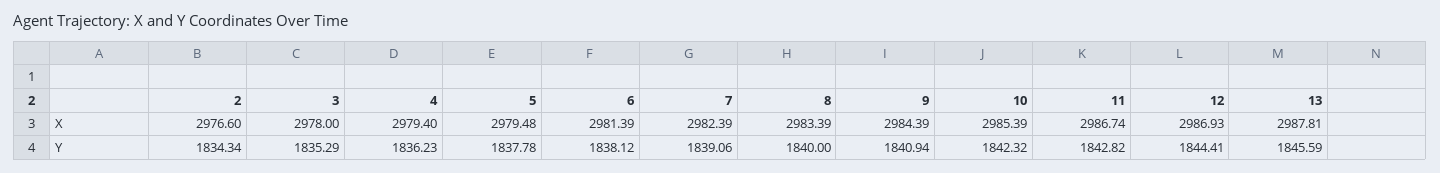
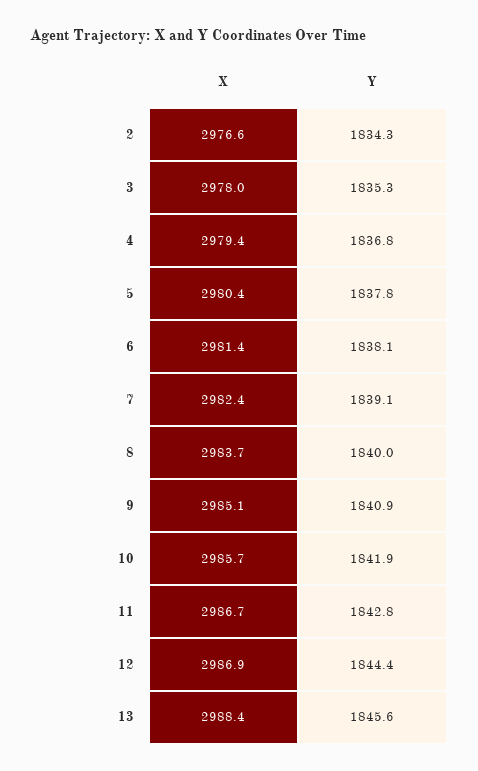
  {
    "2": {
      "X": 2976.6,
      "Y": 1834.34
    },
    "3": {
      "X": 2978,
      "Y": 1835.29
    },
    "4": {
      "X": 2979.4,
-     "Y": 1836.23
+     "Y": 1836.8
    },
    "5": {
-     "X": 2979.48,
+     "X": 2980.4,
      "Y": 1837.78
    },
    "6": {
      "X": 2981.39,
      "Y": 1838.12
    },
    "7": {
      "X": 2982.39,
      "Y": 1839.06
    },
    "8": {
-     "X": 2983.39,
+     "X": 2983.7,
      "Y": 1840
    },
    "9": {
-     "X": 2984.39,
+     "X": 2985.1,
      "Y": 1840.94
    },
    "10": {
-     "X": 2985.39,
+     "X": 2985.7,
-     "Y": 1842.32
+     "Y": 1841.9
    },
    "11": {
      "X": 2986.74,
      "Y": 1842.82
    },
    "12": {
      "X": 2986.93,
      "Y": 1844.41
    },
    "13": {
-     "X": 2987.81,
+     "X": 2988.4,
      "Y": 1845.59
    }
  }

